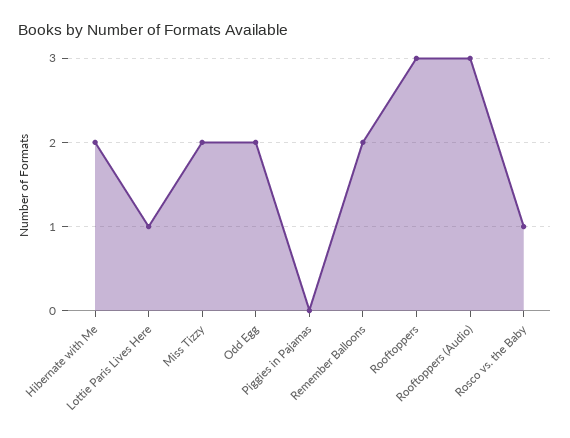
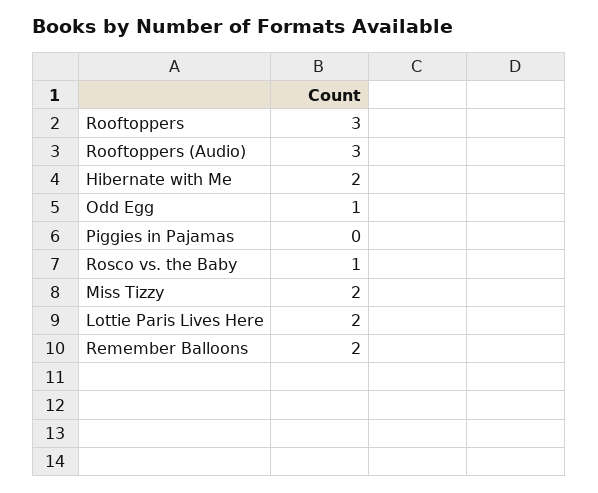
  {
    "Hibernate with Me": 2,
-   "Lottie Paris Lives Here": 1,
+   "Lottie Paris Lives Here": 2,
    "Miss Tizzy": 2,
-   "Odd Egg": 2,
+   "Odd Egg": 1,
    "Piggies in Pajamas": 0,
    "Remember Balloons": 2,
    "Rooftoppers": 3,
    "Rooftoppers (Audio)": 3,
    "Rosco vs. the Baby": 1
  }

